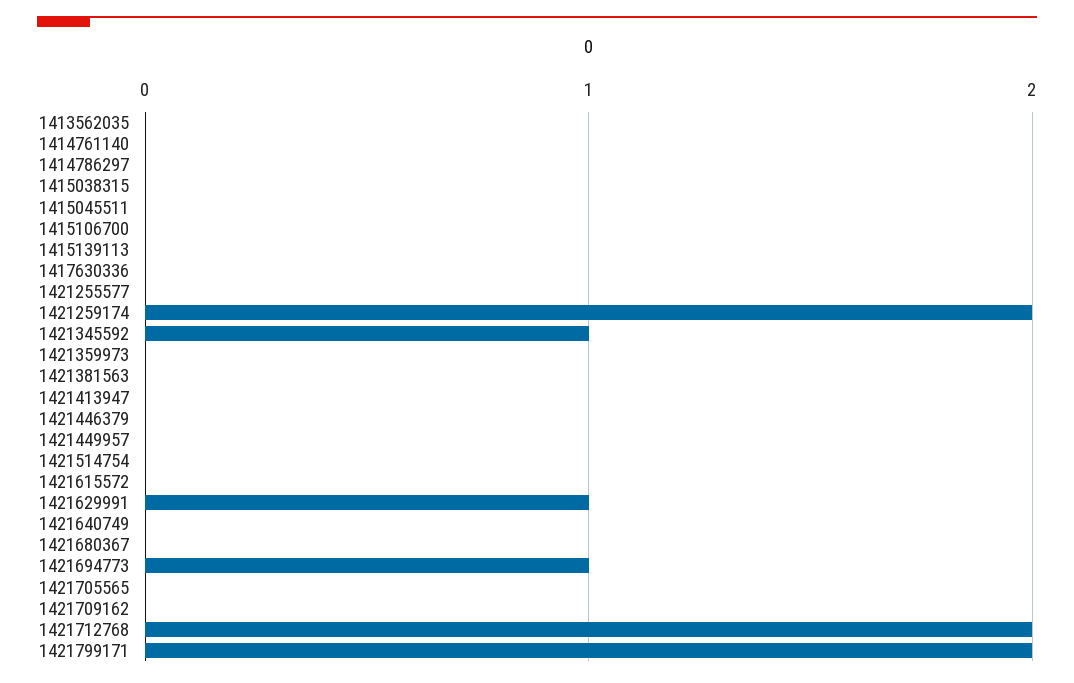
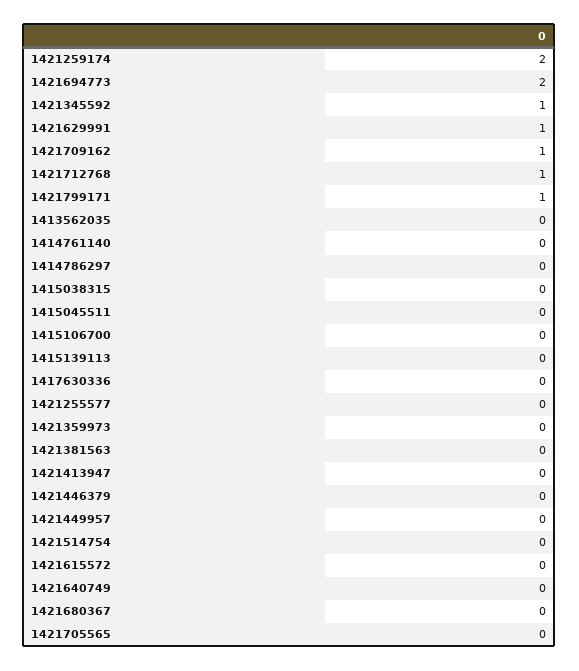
  {
    "1413562035": 0,
    "1414761140": 0,
    "1414786297": 0,
    "1415038315": 0,
    "1415045511": 0,
    "1415106700": 0,
    "1415139113": 0,
    "1417630336": 0,
    "1421255577": 0,
    "1421259174": 2,
    "1421345592": 1,
    "1421359973": 0,
    "1421381563": 0,
    "1421413947": 0,
    "1421446379": 0,
    "1421449957": 0,
    "1421514754": 0,
    "1421615572": 0,
    "1421629991": 1,
    "1421640749": 0,
    "1421680367": 0,
-   "1421694773": 1,
+   "1421694773": 2,
    "1421705565": 0,
-   "1421709162": 0,
+   "1421709162": 1,
-   "1421712768": 2,
+   "1421712768": 1,
-   "1421799171": 2
+   "1421799171": 1
  }

